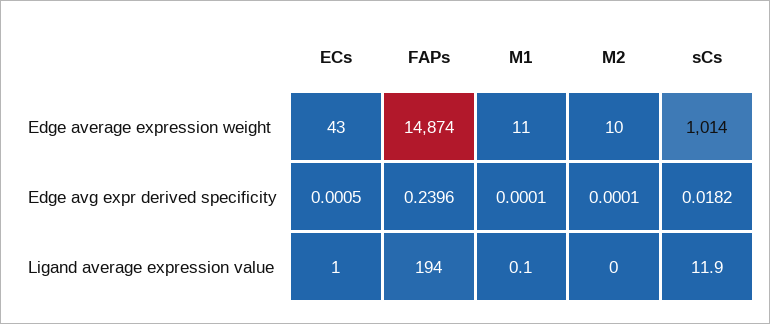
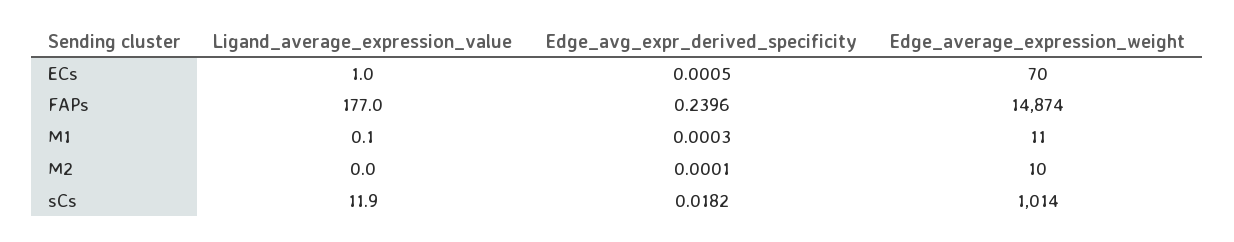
  {
    "ECs": {
-     "Edge average expression weight": 43,
+     "Edge average expression weight": 70,
      "Edge avg expr derived specificity": 0.0005,
      "Ligand average expression value": 1
    },
    "FAPs": {
      "Edge average expression weight": 14874,
      "Edge avg expr derived specificity": 0.2396,
-     "Ligand average expression value": 194
+     "Ligand average expression value": 177
    },
    "M1": {
      "Edge average expression weight": 11,
-     "Edge avg expr derived specificity": 0.0001,
+     "Edge avg expr derived specificity": 0.0003,
      "Ligand average expression value": 0.1
    },
    "M2": {
      "Edge average expression weight": 10,
      "Edge avg expr derived specificity": 0.0001,
      "Ligand average expression value": 0
    },
    "sCs": {
      "Edge average expression weight": 1014,
      "Edge avg expr derived specificity": 0.0182,
      "Ligand average expression value": 11.9
    }
  }

